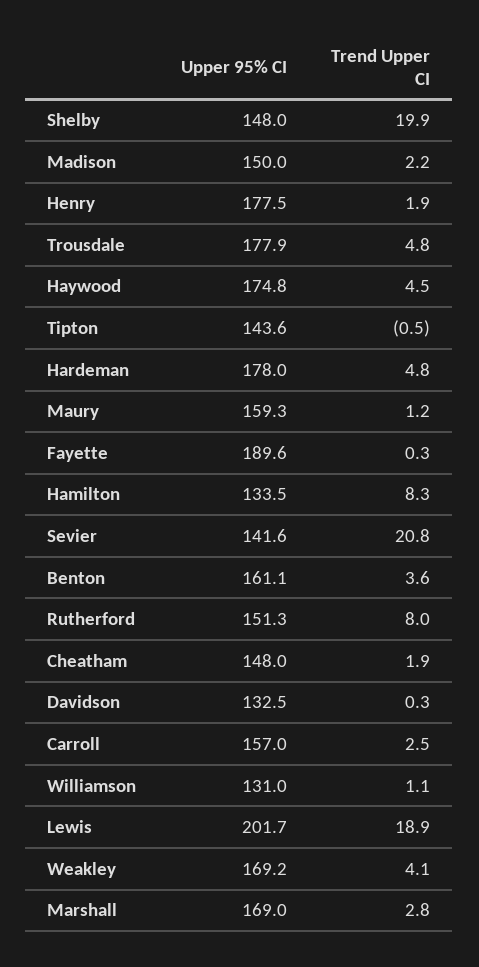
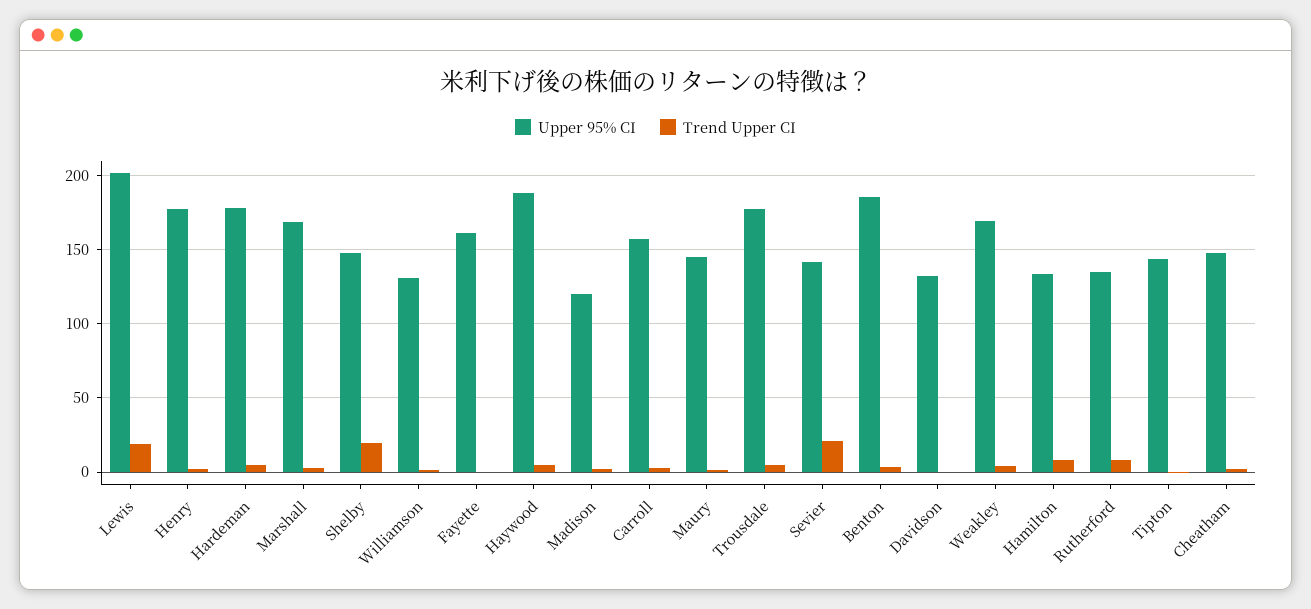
  {
    "Upper 95% CI": {
      "Shelby": 148,
-     "Madison": 150,
+     "Madison": 120,
      "Henry": 177.5,
      "Trousdale": 177.9,
-     "Haywood": 174.8,
+     "Haywood": 190,
      "Tipton": 143.6,
      "Hardeman": 178,
-     "Maury": 159.3,
+     "Maury": 145,
-     "Fayette": 189.6,
+     "Fayette": 160,
      "Hamilton": 133.5,
      "Sevier": 141.6,
-     "Benton": 161.1,
+     "Benton": 185,
-     "Rutherford": 151.3,
+     "Rutherford": 135,
      "Cheatham": 148,
      "Davidson": 132.5,
      "Carroll": 157,
      "Williamson": 131,
      "Lewis": 201.7,
      "Weakley": 169.2,
      "Marshall": 169
    },
    "Trend Upper CI": {
      "Shelby": 19.9,
      "Madison": 2.2,
      "Henry": 1.9,
      "Trousdale": 4.8,
      "Haywood": 4.5,
      "Tipton": -0.5,
      "Hardeman": 4.8,
      "Maury": 1.2,
      "Fayette": 0.3,
      "Hamilton": 8.3,
      "Sevier": 20.8,
      "Benton": 3.6,
      "Rutherford": 8,
      "Cheatham": 1.9,
      "Davidson": 0.3,
      "Carroll": 2.5,
      "Williamson": 1.1,
      "Lewis": 18.9,
      "Weakley": 4.1,
      "Marshall": 2.8
    }
  }

